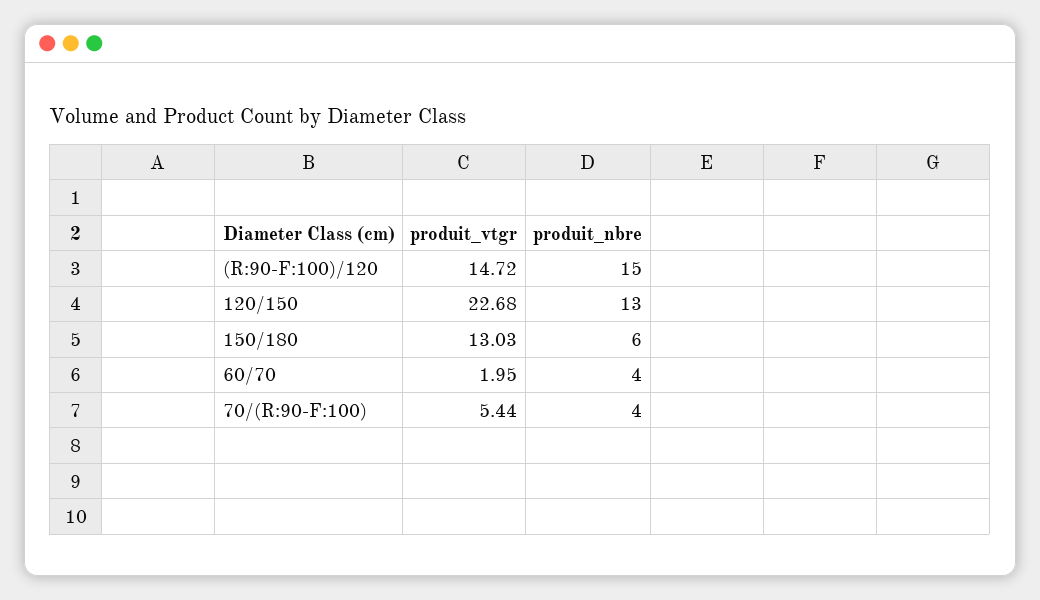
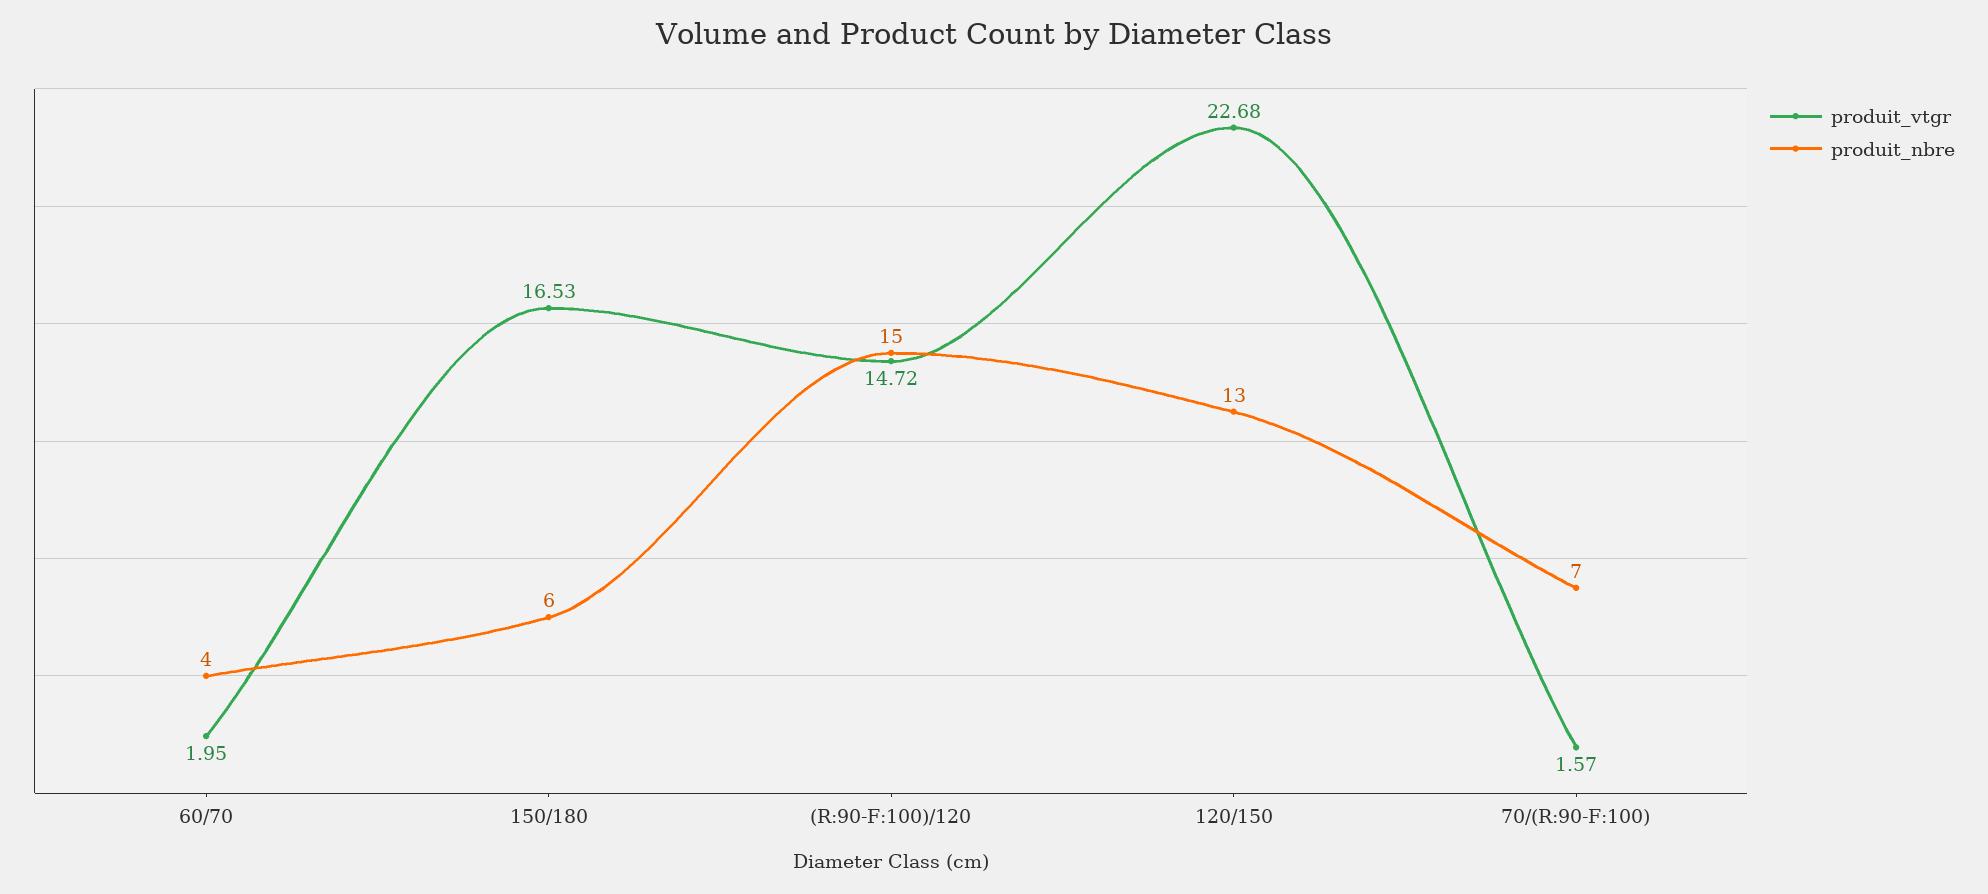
  {
    "produit_vtgr": {
      "(R:90-F:100)/120": 14.72,
      "120/150": 22.68,
-     "150/180": 13.03,
+     "150/180": 16.53,
      "60/70": 1.95,
-     "70/(R:90-F:100)": 5.44
+     "70/(R:90-F:100)": 1.57
    },
    "produit_nbre": {
      "(R:90-F:100)/120": 15,
      "120/150": 13,
      "150/180": 6,
      "60/70": 4,
-     "70/(R:90-F:100)": 4
+     "70/(R:90-F:100)": 7
    }
  }

